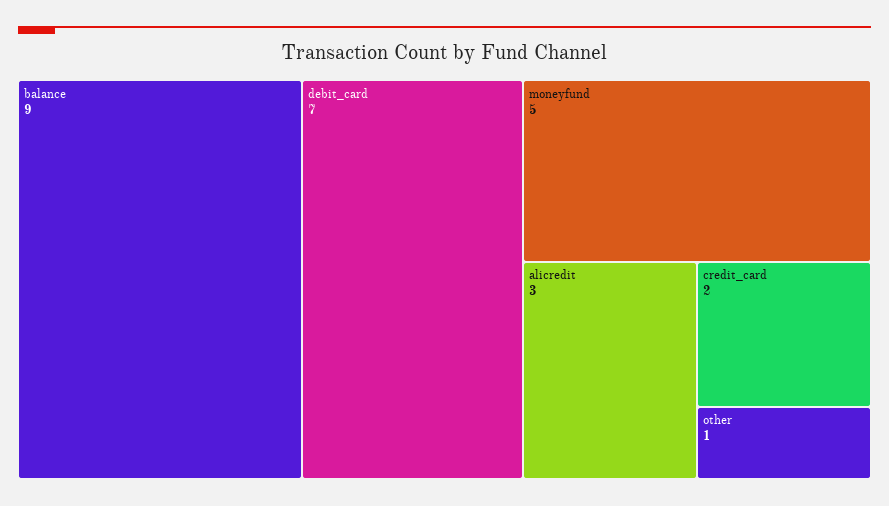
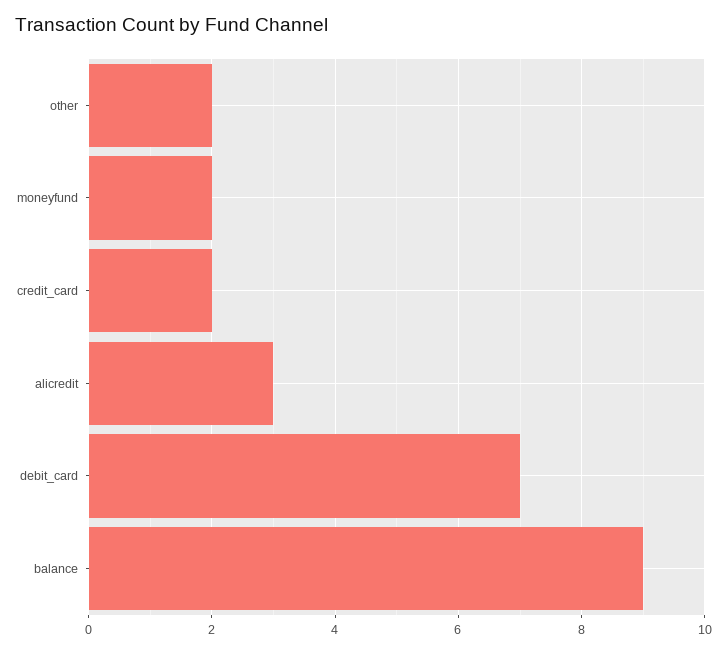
  {
    "balance": 9,
    "debit_card": 7,
-   "moneyfund": 5,
+   "moneyfund": 2,
    "alicredit": 3,
    "credit_card": 2,
-   "other": 1
+   "other": 2
  }

